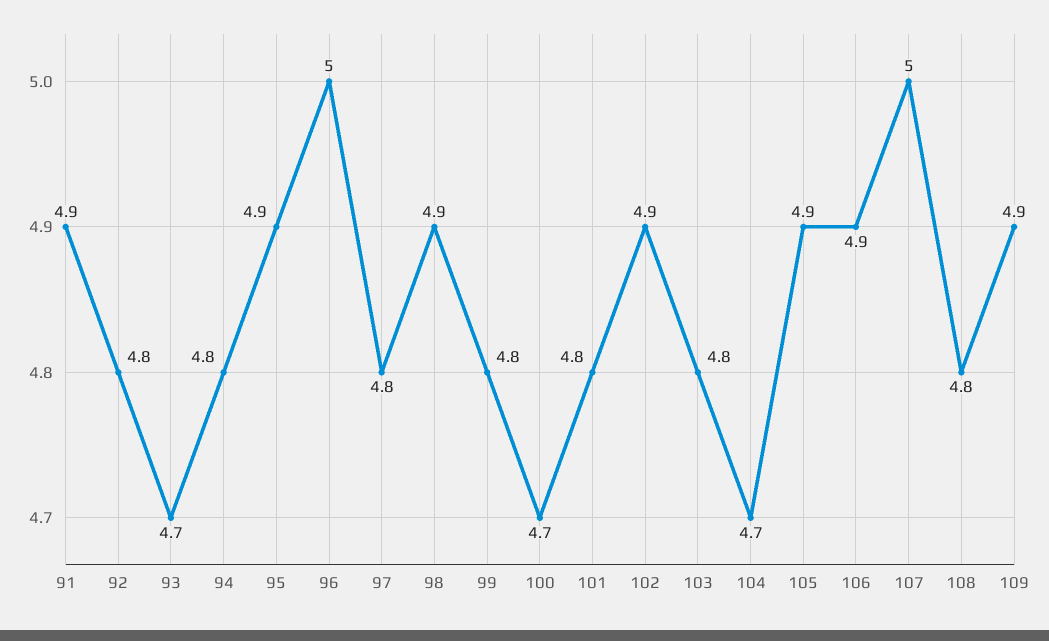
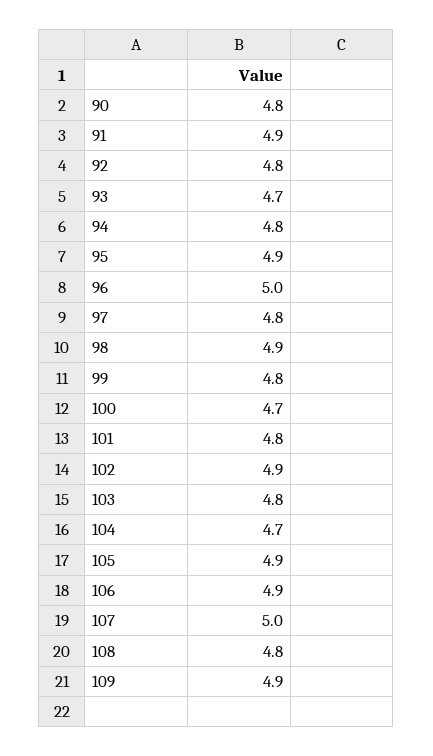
  {
    "91": 4.9,
    "92": 4.8,
    "93": 4.7,
    "94": 4.8,
    "95": 4.9,
    "96": 5,
    "97": 4.8,
    "98": 4.9,
    "99": 4.8,
    "100": 4.7,
    "101": 4.8,
    "102": 4.9,
    "103": 4.8,
    "104": 4.7,
    "105": 4.9,
    "106": 4.9,
    "107": 5,
    "108": 4.8,
-   "109": 4.9
+   "109": 4.9,
+   "90": 4.8
  }

